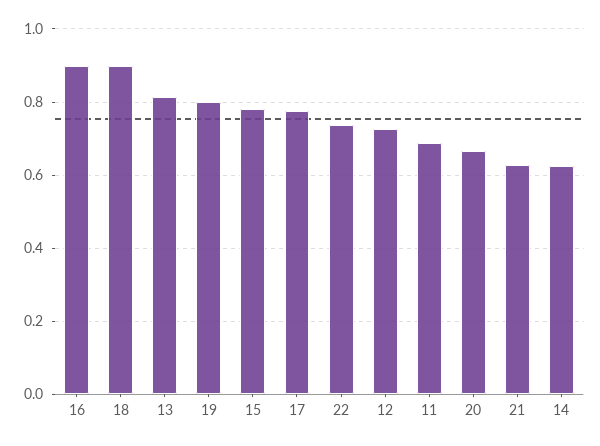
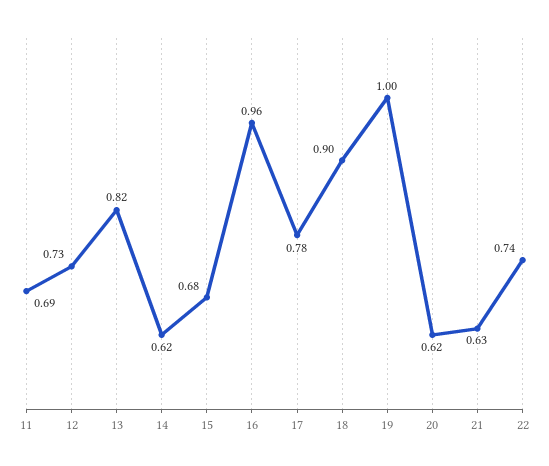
  {
-   "16": 0.9,
+   "16": 0.96,
    "18": 0.9,
    "13": 0.82,
-   "19": 0.8,
+   "19": 1,
-   "15": 0.78,
+   "15": 0.68,
    "17": 0.78,
    "22": 0.74,
    "12": 0.73,
    "11": 0.69,
-   "20": 0.66,
+   "20": 0.62,
    "21": 0.63,
    "14": 0.62
  }

